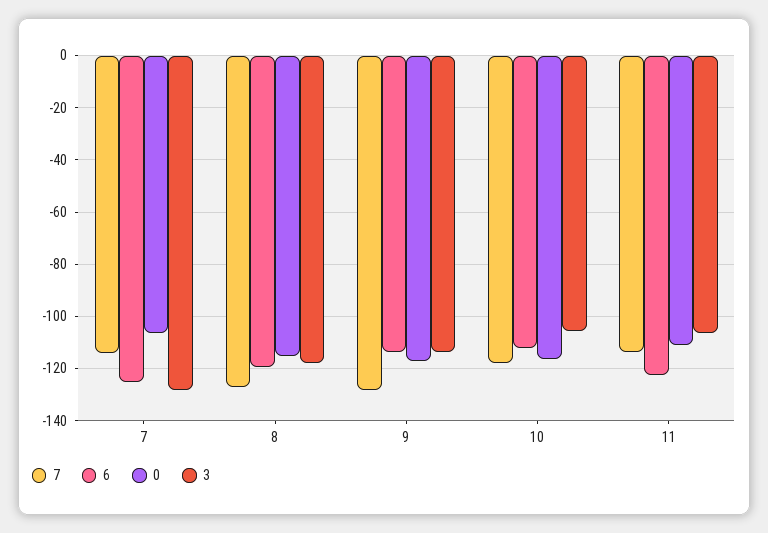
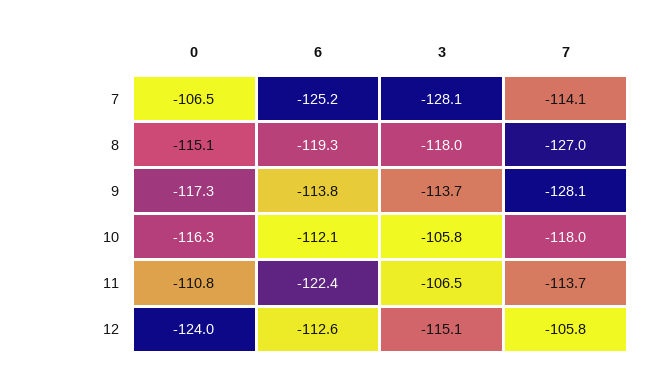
  {
    "7": {
      "7": -114.1,
      "8": -127,
      "9": -128.1,
      "10": -118,
-     "11": -113.7
+     "11": -113.7,
+     "12": -105.8
    },
    "6": {
      "7": -125.2,
      "8": -119.3,
      "9": -113.8,
      "10": -112.1,
-     "11": -122.4
+     "11": -122.4,
+     "12": -112.6
    },
    "0": {
      "7": -106.5,
      "8": -115.1,
      "9": -117.3,
      "10": -116.3,
-     "11": -110.8
+     "11": -110.8,
+     "12": -124
    },
    "3": {
      "7": -128.1,
      "8": -118,
      "9": -113.7,
      "10": -105.8,
-     "11": -106.5
+     "11": -106.5,
+     "12": -115.1
    }
  }

